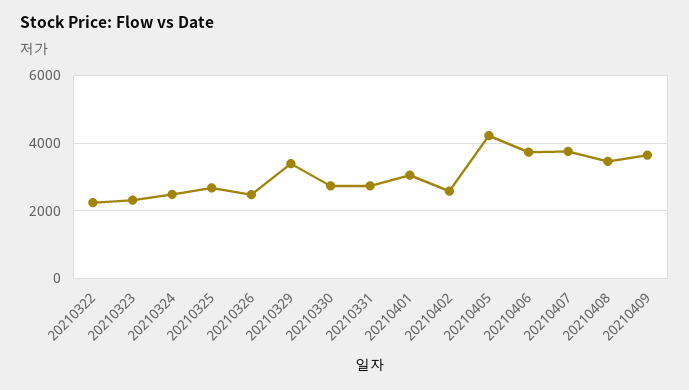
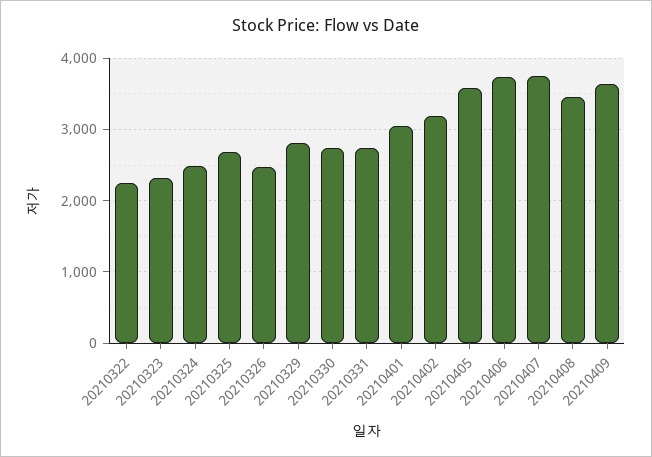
  {
    "20210322": 2200,
    "20210323": 2300,
    "20210324": 2500,
    "20210325": 2700,
    "20210326": 2500,
-   "20210329": 3400,
+   "20210329": 2800,
    "20210330": 2700,
    "20210331": 2700,
    "20210401": 3100,
-   "20210402": 2600,
+   "20210402": 3200,
-   "20210405": 4200,
+   "20210405": 3600,
    "20210406": 3700,
    "20210407": 3800,
    "20210408": 3500,
    "20210409": 3600
  }

